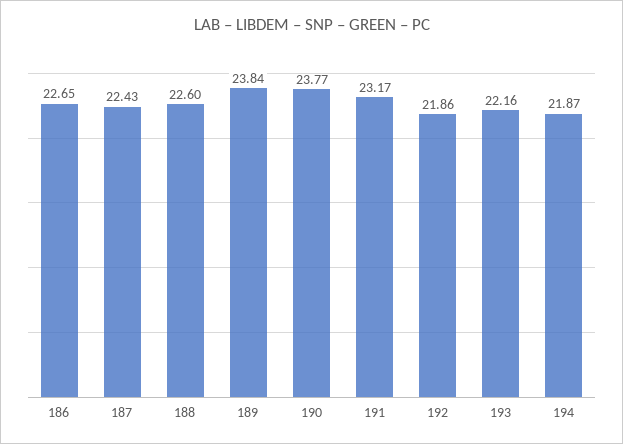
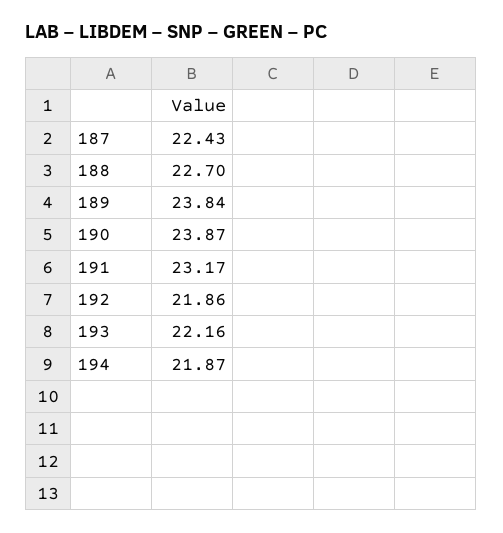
  {
-   "186": 22.65,
    "187": 22.43,
-   "188": 22.6,
+   "188": 22.7,
    "189": 23.84,
-   "190": 23.77,
+   "190": 23.87,
    "191": 23.17,
    "192": 21.86,
    "193": 22.16,
    "194": 21.87
  }

